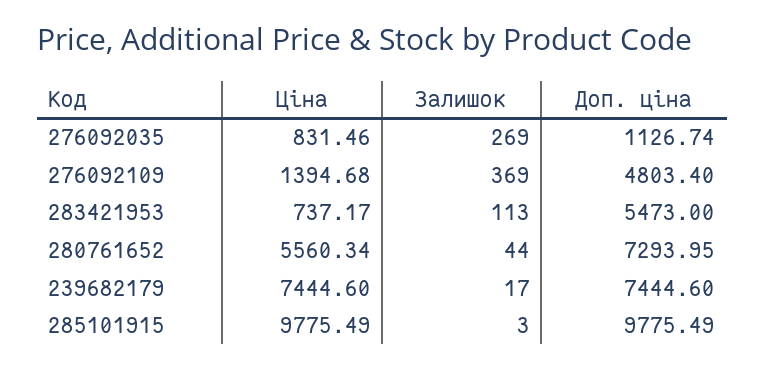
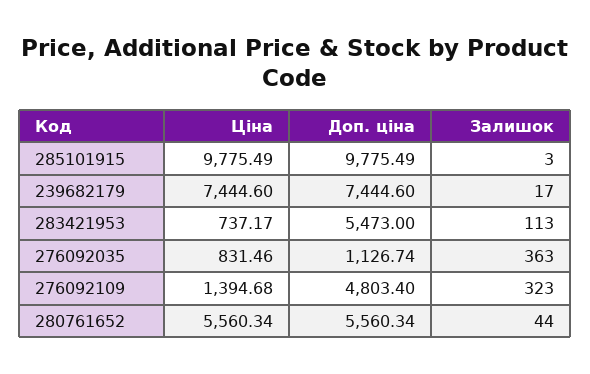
  {
    "Ціна": {
      "276092035": 831.46,
      "276092109": 1394.68,
      "283421953": 737.17,
      "280761652": 5560.34,
      "239682179": 7444.6,
      "285101915": 9775.49
    },
    "Залишок": {
-     "276092035": 269,
+     "276092035": 363,
-     "276092109": 369,
+     "276092109": 323,
      "283421953": 113,
      "280761652": 44,
      "239682179": 17,
      "285101915": 3
    },
    "Доп. ціна": {
      "276092035": 1126.74,
      "276092109": 4803.4,
      "283421953": 5473,
-     "280761652": 7293.95,
+     "280761652": 5560.34,
      "239682179": 7444.6,
      "285101915": 9775.49
    }
  }

